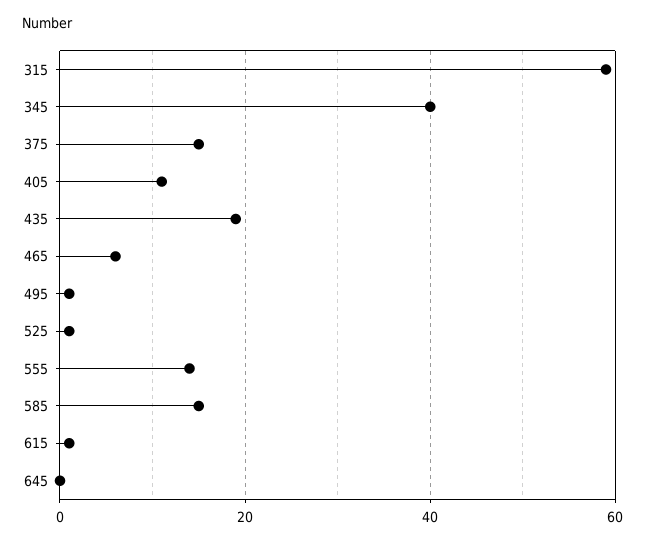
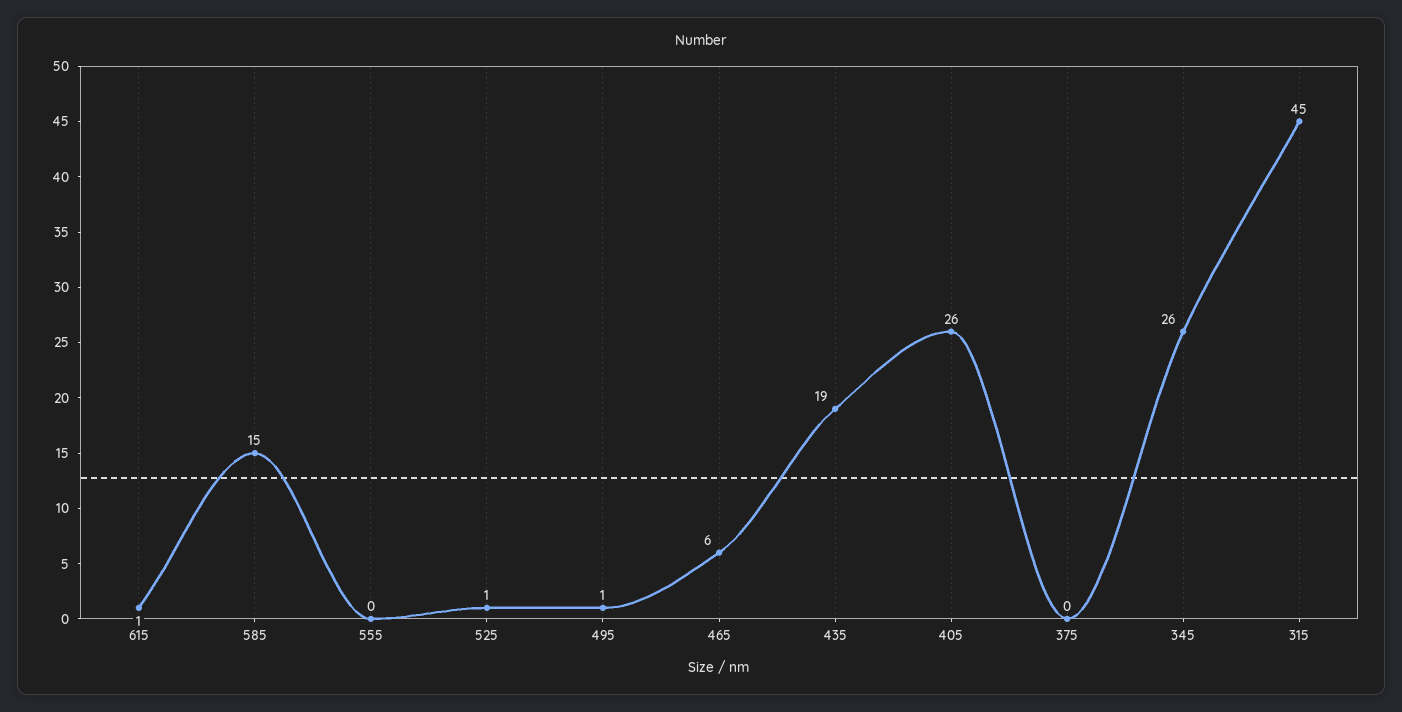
  {
-   "315": 60,
+   "315": 45,
-   "345": 40,
+   "345": 26,
-   "375": 15,
+   "375": 0,
-   "405": 10,
+   "405": 26,
    "435": 19,
    "465": 6,
    "495": 1,
    "525": 1,
-   "555": 15,
+   "555": 0,
    "585": 15,
-   "615": 1,
+   "615": 1
-   "645": 0
  }

